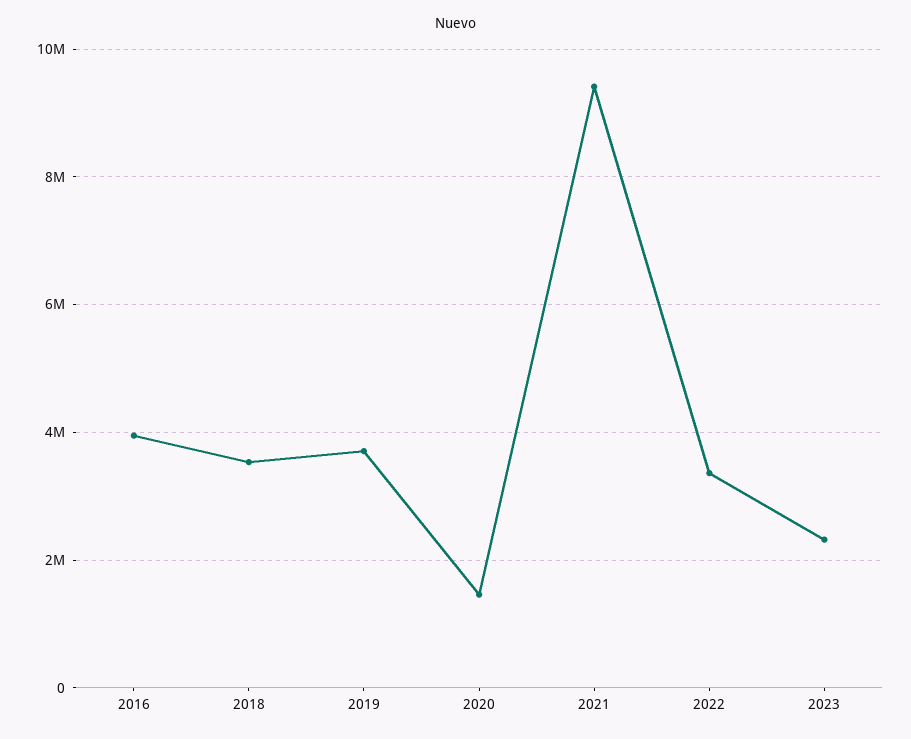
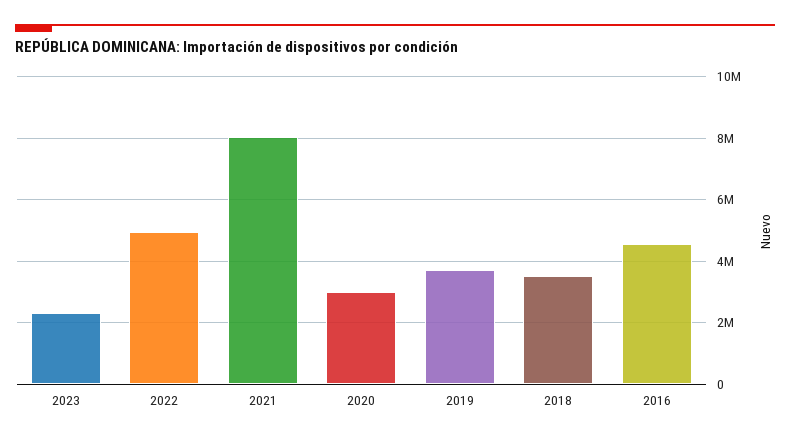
  {
-   "2016": 4000000,
+   "2016": 4600000,
    "2018": 3600000,
    "2019": 3800000,
-   "2020": 1400000,
+   "2020": 3000000,
-   "2021": 9400000,
+   "2021": 8000000,
-   "2022": 3400000,
+   "2022": 5000000,
    "2023": 2400000
  }

